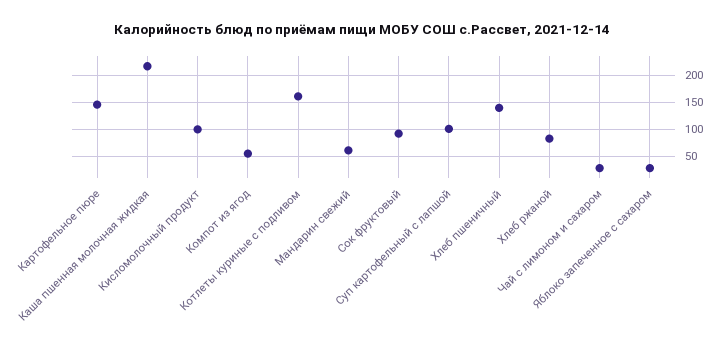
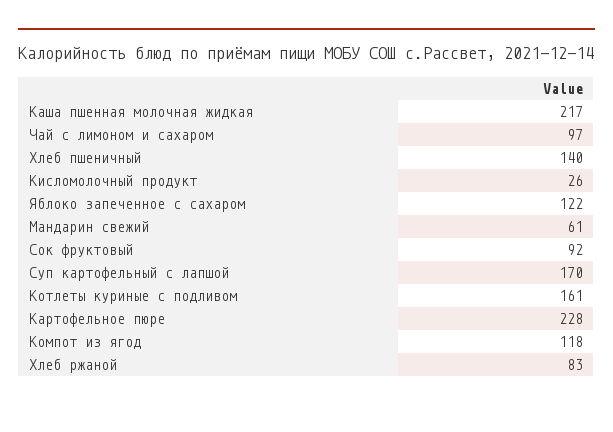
  {
-   "Картофельное пюре": 150,
+   "Картофельное пюре": 228,
    "Каша пшенная молочная жидкая": 217,
-   "Кисломолочный продукт": 100,
+   "Кисломолочный продукт": 26,
-   "Компот из ягод": 50,
+   "Компот из ягод": 118,
    "Котлеты куриные с подливом": 161,
    "Мандарин свежий": 61,
    "Сок фруктовый": 92,
-   "Суп картофельный с лапшой": 100,
+   "Суп картофельный с лапшой": 170,
    "Хлеб пшеничный": 140,
    "Хлеб ржаной": 83,
-   "Чай с лимоном и сахаром": 25,
+   "Чай с лимоном и сахаром": 97,
-   "Яблоко запеченное с сахаром": 25
+   "Яблоко запеченное с сахаром": 122
  }

